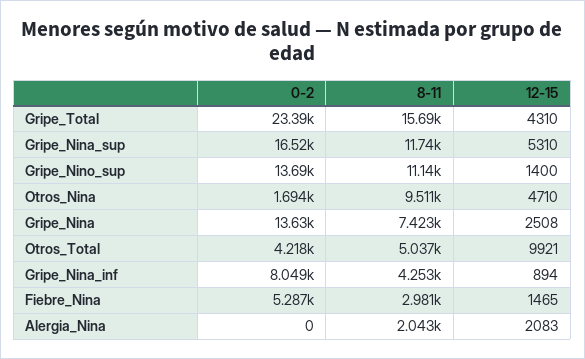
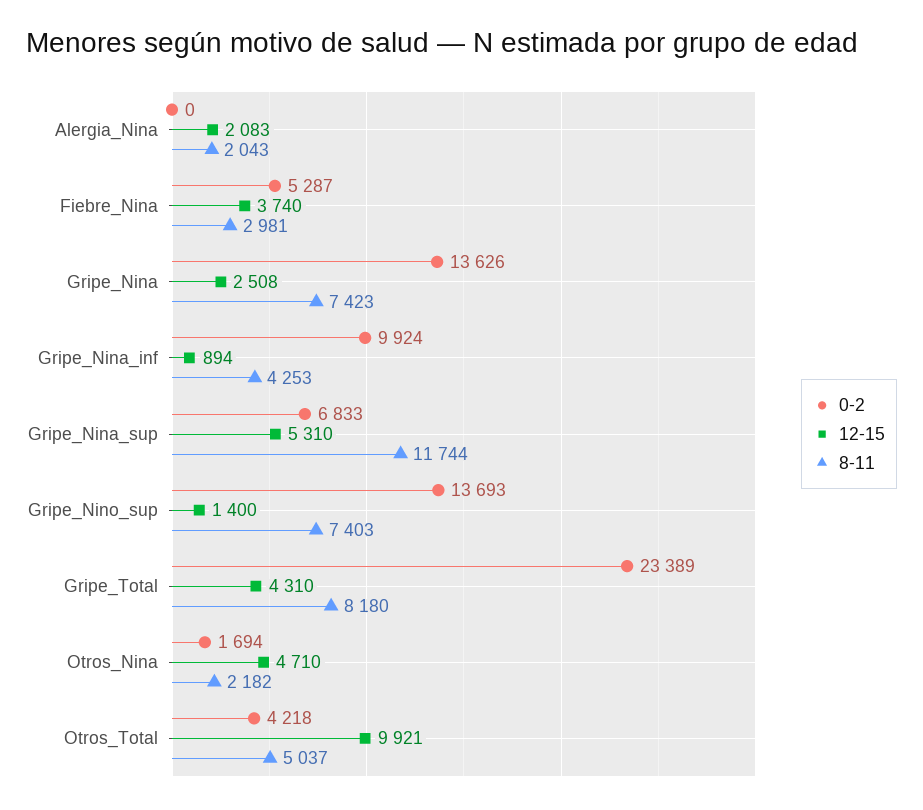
  {
    "0-2": {
      "Gripe_Total": 23389,
-     "Gripe_Nina_sup": 16520,
+     "Gripe_Nina_sup": 6833,
      "Gripe_Nino_sup": 13693,
      "Otros_Nina": 1694,
      "Gripe_Nina": 13626,
      "Otros_Total": 4218,
-     "Gripe_Nina_inf": 8049,
+     "Gripe_Nina_inf": 9924,
      "Fiebre_Nina": 5287,
      "Alergia_Nina": 0
    },
    "8-11": {
-     "Gripe_Total": 15690,
+     "Gripe_Total": 8180,
      "Gripe_Nina_sup": 11744,
-     "Gripe_Nino_sup": 11140,
+     "Gripe_Nino_sup": 7403,
-     "Otros_Nina": 9511,
+     "Otros_Nina": 2182,
      "Gripe_Nina": 7423,
      "Otros_Total": 5037,
      "Gripe_Nina_inf": 4253,
      "Fiebre_Nina": 2981,
      "Alergia_Nina": 2043
    },
    "12-15": {
      "Gripe_Total": 4310,
      "Gripe_Nina_sup": 5310,
      "Gripe_Nino_sup": 1400,
      "Otros_Nina": 4710,
      "Gripe_Nina": 2508,
      "Otros_Total": 9921,
      "Gripe_Nina_inf": 894,
-     "Fiebre_Nina": 1465,
+     "Fiebre_Nina": 3740,
      "Alergia_Nina": 2083
    }
  }

